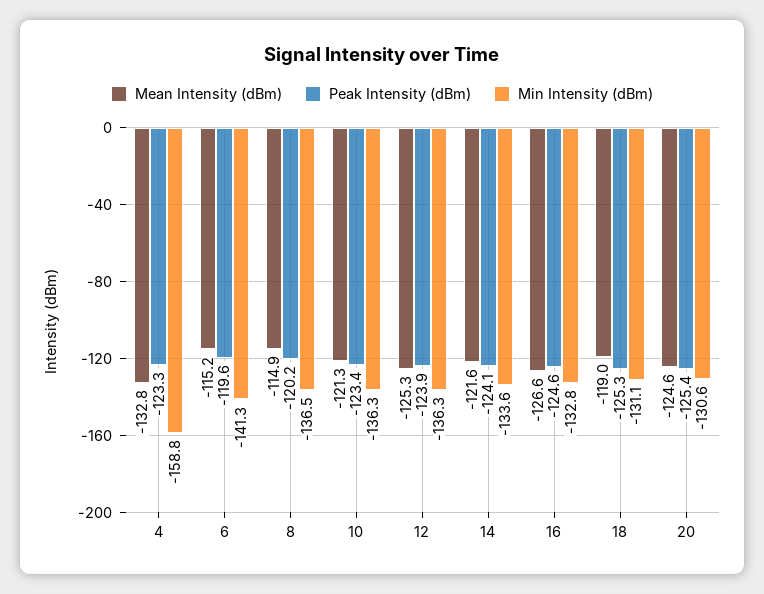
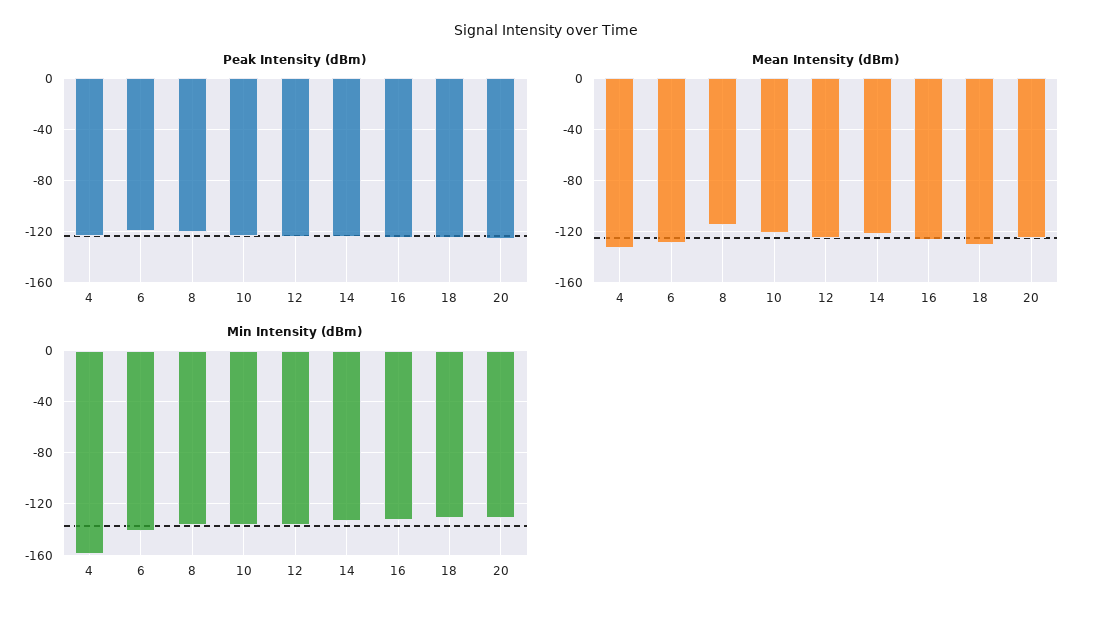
  {
    "Mean Intensity (dBm)": {
      "4": -132.8,
-     "6": -115.2,
+     "6": -130,
      "8": -114.9,
      "10": -121.3,
      "12": -125.3,
      "14": -121.6,
      "16": -126.6,
-     "18": -119,
+     "18": -130,
      "20": -124.6
    },
    "Peak Intensity (dBm)": {
      "4": -123.3,
      "6": -119.6,
      "8": -120.2,
      "10": -123.4,
      "12": -123.9,
      "14": -124.1,
      "16": -124.6,
      "18": -125.3,
      "20": -125.4
    },
    "Min Intensity (dBm)": {
      "4": -158.8,
      "6": -141.3,
      "8": -136.5,
      "10": -136.3,
      "12": -136.3,
      "14": -133.6,
      "16": -132.8,
      "18": -131.1,
      "20": -130.6
    }
  }

